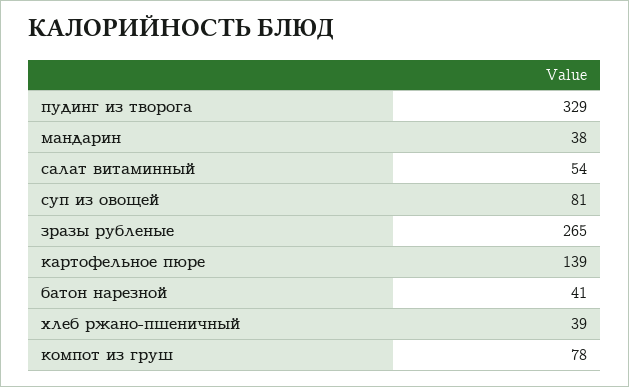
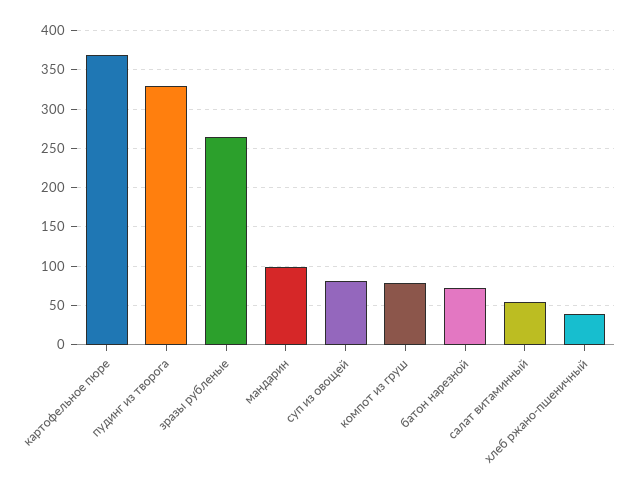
  {
    "пудинг из творога": 329,
-   "мандарин": 38,
+   "мандарин": 100,
    "салат витаминный": 54,
    "суп из овощей": 81,
    "зразы рубленые": 265,
-   "картофельное пюре": 139,
+   "картофельное пюре": 370,
-   "батон нарезной": 41,
+   "батон нарезной": 70,
    "хлеб ржано-пшеничный": 39,
    "компот из груш": 78
  }

